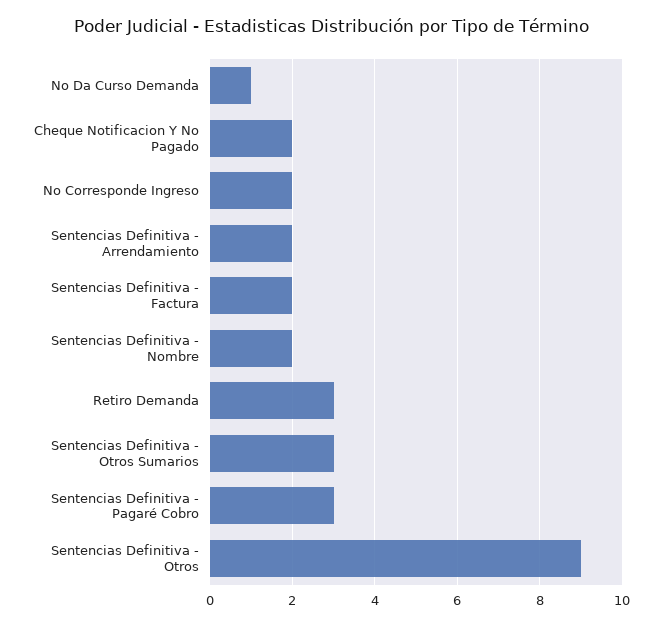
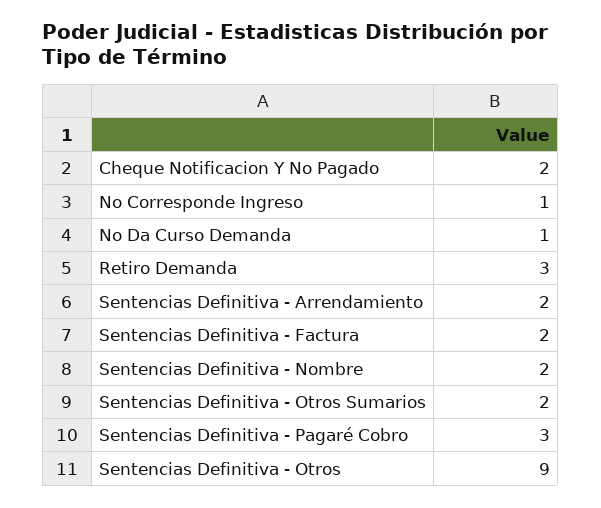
  {
    "No Da Curso Demanda": 1,
    "Cheque Notificacion Y No Pagado": 2,
-   "No Corresponde Ingreso": 2,
+   "No Corresponde Ingreso": 1,
    "Sentencias Definitiva - Arrendamiento": 2,
    "Sentencias Definitiva - Factura": 2,
    "Sentencias Definitiva - Nombre": 2,
    "Retiro Demanda": 3,
-   "Sentencias Definitiva - Otros Sumarios": 3,
+   "Sentencias Definitiva - Otros Sumarios": 2,
    "Sentencias Definitiva - Pagaré Cobro": 3,
    "Sentencias Definitiva - Otros": 9
  }

